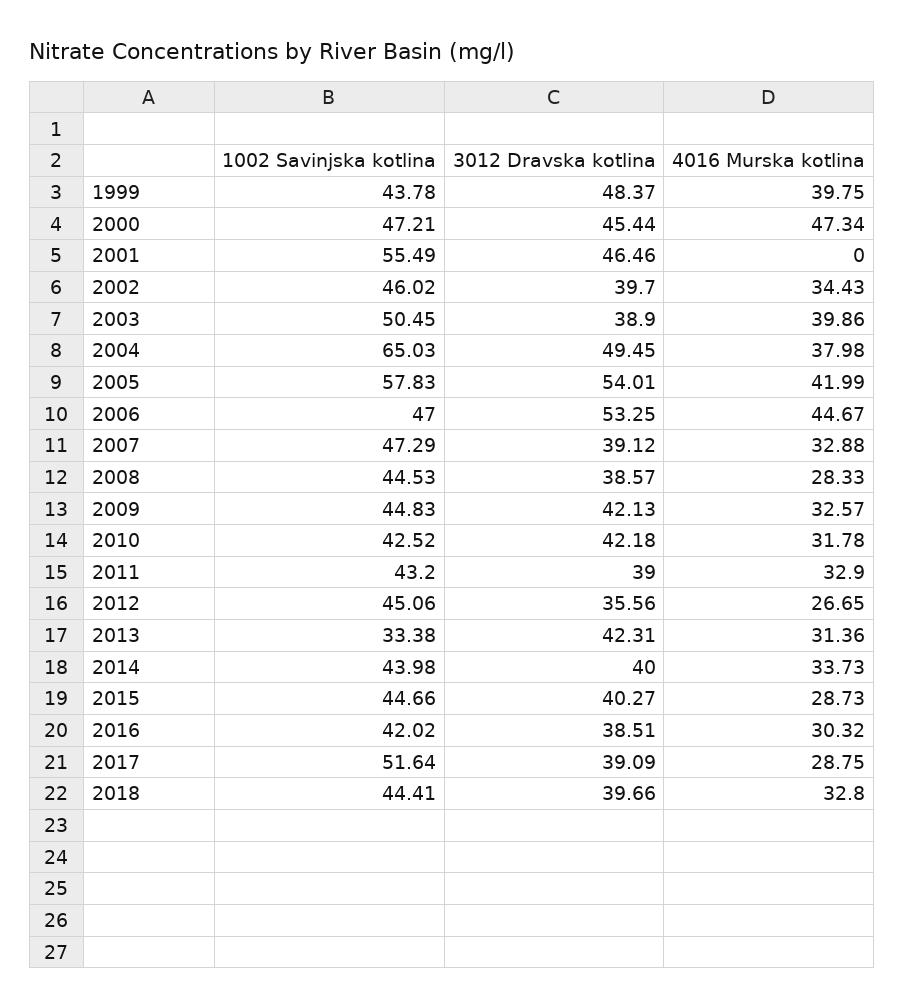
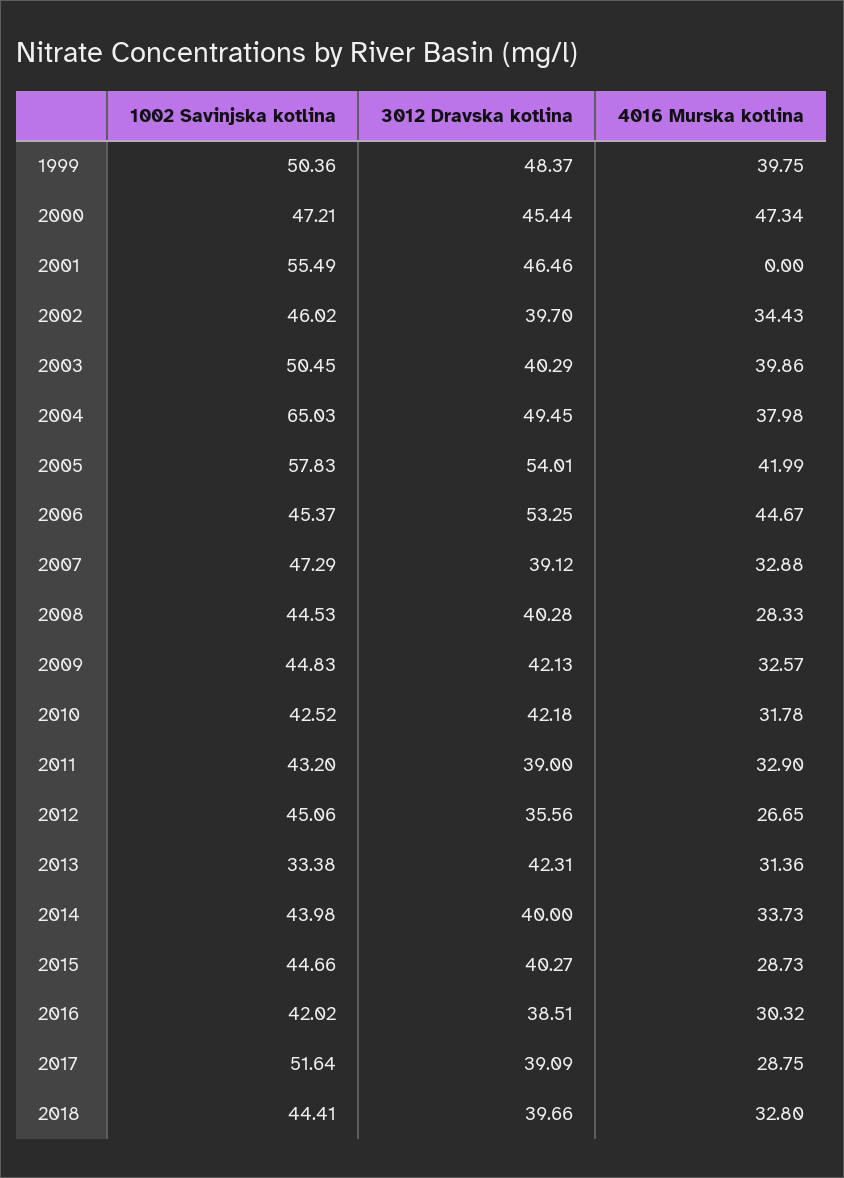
  {
    "1002 Savinjska kotlina": {
-     "1999": 43.78,
+     "1999": 50.36,
      "2000": 47.21,
      "2001": 55.49,
      "2002": 46.02,
      "2003": 50.45,
      "2004": 65.03,
      "2005": 57.83,
-     "2006": 47,
+     "2006": 45.37,
      "2007": 47.29,
      "2008": 44.53,
      "2009": 44.83,
      "2010": 42.52,
      "2011": 43.2,
      "2012": 45.06,
      "2013": 33.38,
      "2014": 43.98,
      "2015": 44.66,
      "2016": 42.02,
      "2017": 51.64,
      "2018": 44.41
    },
    "3012 Dravska kotlina": {
      "1999": 48.37,
      "2000": 45.44,
      "2001": 46.46,
      "2002": 39.7,
-     "2003": 38.9,
+     "2003": 40.29,
      "2004": 49.45,
      "2005": 54.01,
      "2006": 53.25,
      "2007": 39.12,
-     "2008": 38.57,
+     "2008": 40.28,
      "2009": 42.13,
      "2010": 42.18,
      "2011": 39,
      "2012": 35.56,
      "2013": 42.31,
      "2014": 40,
      "2015": 40.27,
      "2016": 38.51,
      "2017": 39.09,
      "2018": 39.66
    },
    "4016 Murska kotlina": {
      "1999": 39.75,
      "2000": 47.34,
      "2001": 0,
      "2002": 34.43,
      "2003": 39.86,
      "2004": 37.98,
      "2005": 41.99,
      "2006": 44.67,
      "2007": 32.88,
      "2008": 28.33,
      "2009": 32.57,
      "2010": 31.78,
      "2011": 32.9,
      "2012": 26.65,
      "2013": 31.36,
      "2014": 33.73,
      "2015": 28.73,
      "2016": 30.32,
      "2017": 28.75,
      "2018": 32.8
    }
  }

